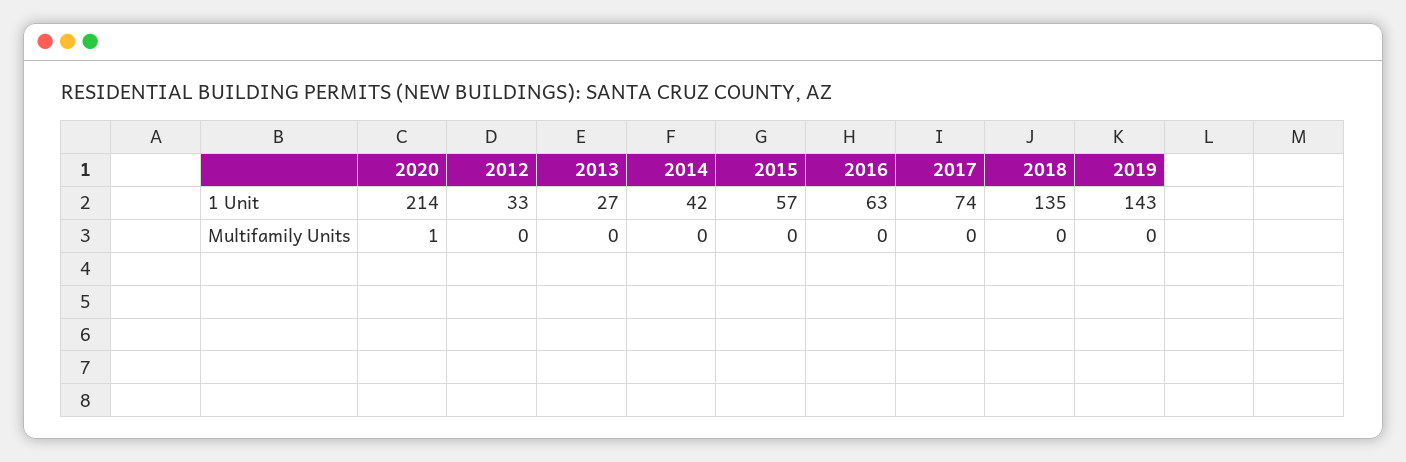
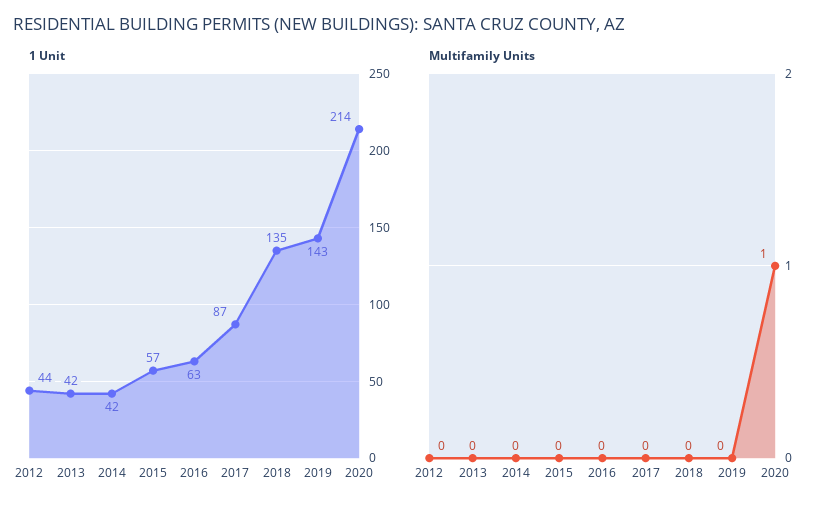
  {
    "1 Unit": {
      "2020": 214,
-     "2012": 33,
+     "2012": 44,
-     "2013": 27,
+     "2013": 42,
      "2014": 42,
      "2015": 57,
      "2016": 63,
-     "2017": 74,
+     "2017": 87,
      "2018": 135,
      "2019": 143
    },
    "Multifamily Units": {
      "2020": 1,
      "2012": 0,
      "2013": 0,
      "2014": 0,
      "2015": 0,
      "2016": 0,
      "2017": 0,
      "2018": 0,
      "2019": 0
    }
  }

